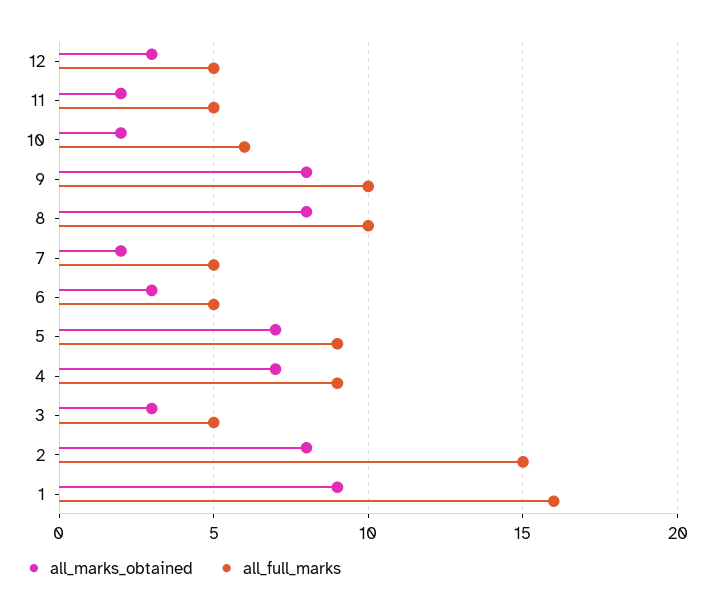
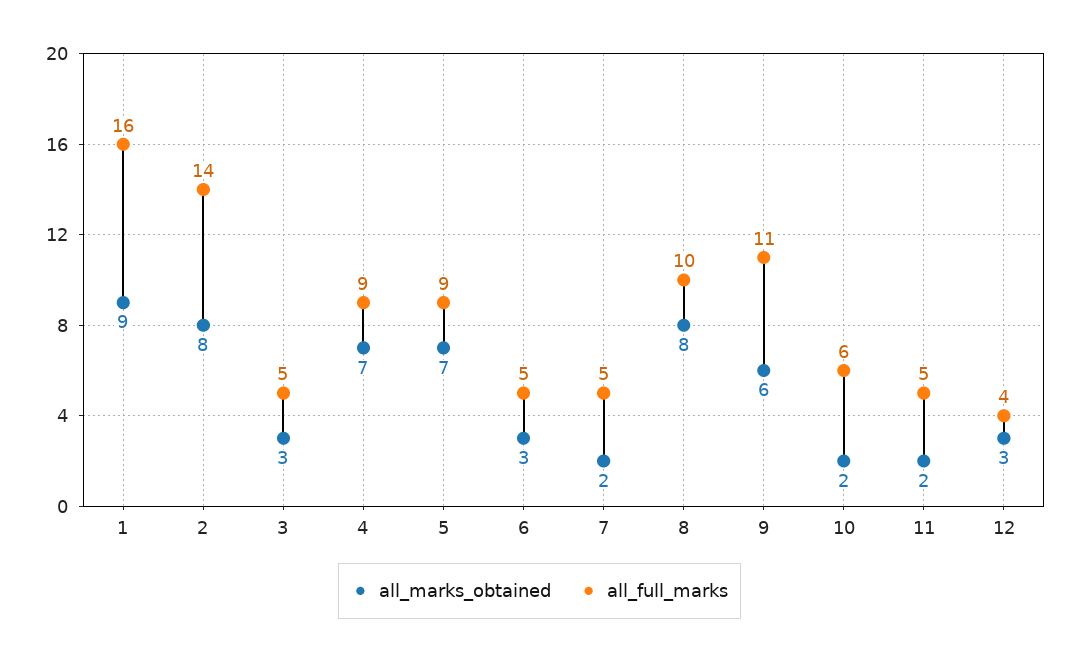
  {
    "all_marks_obtained": {
      "12": 3,
      "11": 2,
      "10": 2,
-     "9": 8,
+     "9": 6,
      "8": 8,
      "7": 2,
      "6": 3,
      "5": 7,
      "4": 7,
      "3": 3,
      "2": 8,
      "1": 9
    },
    "all_full_marks": {
-     "12": 5,
+     "12": 4,
      "11": 5,
      "10": 6,
-     "9": 10,
+     "9": 11,
      "8": 10,
      "7": 5,
      "6": 5,
      "5": 9,
      "4": 9,
      "3": 5,
-     "2": 15,
+     "2": 14,
      "1": 16
    }
  }

